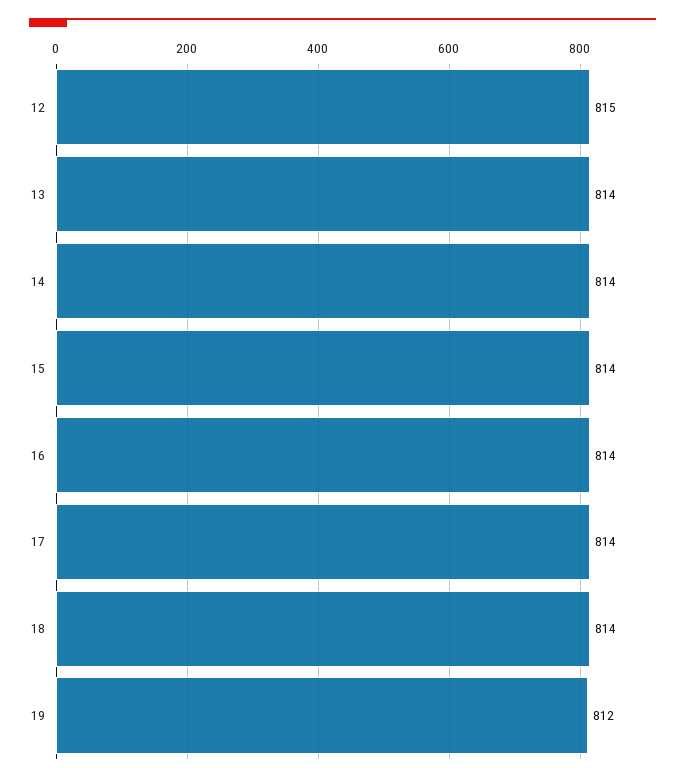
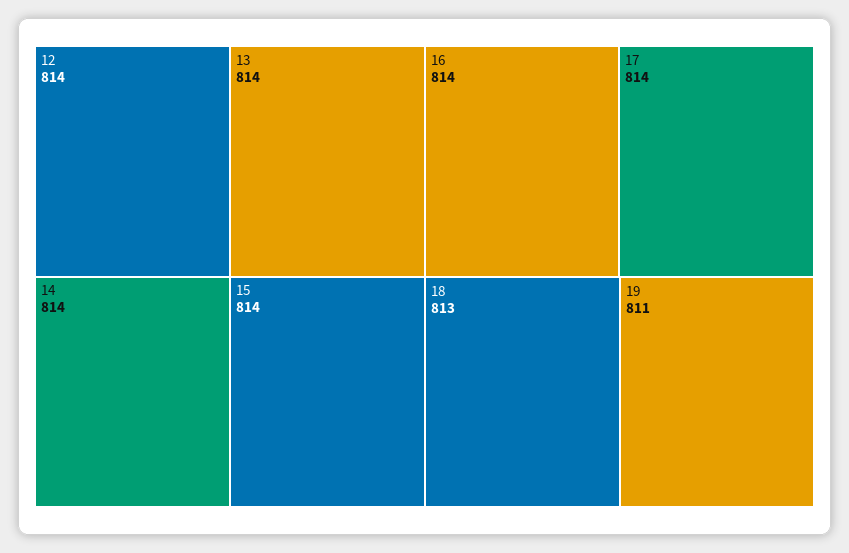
  {
-   "12": 815,
+   "12": 814,
    "13": 814,
    "14": 814,
    "15": 814,
    "16": 814,
    "17": 814,
-   "18": 814,
+   "18": 813,
-   "19": 812
+   "19": 811
  }

